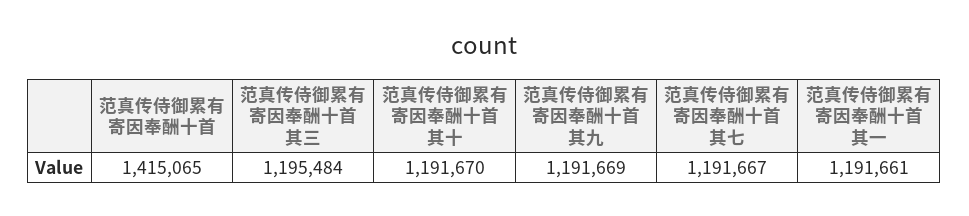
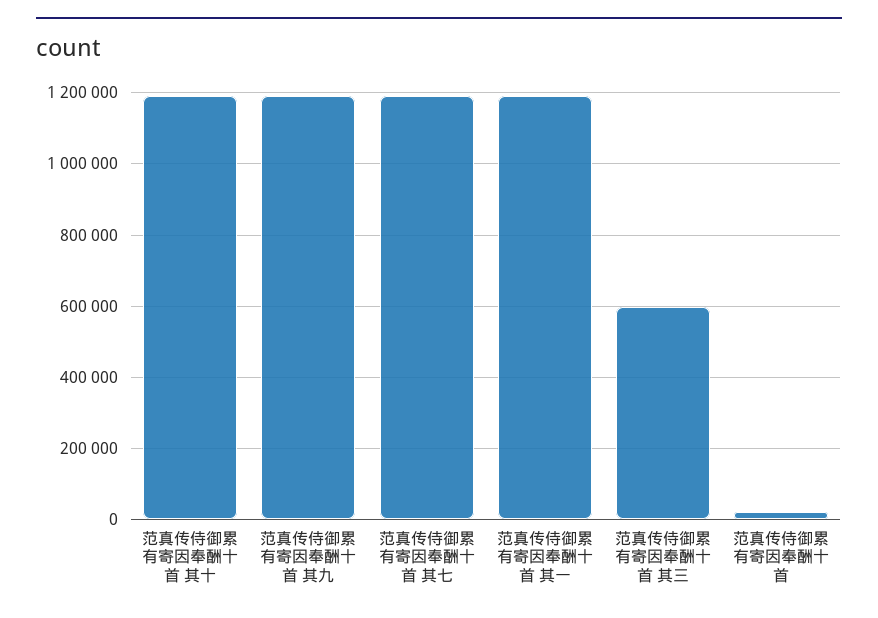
  {
-   "范真传侍御累有寄因奉酬十首": 1415065,
+   "范真传侍御累有寄因奉酬十首": 20000,
-   "范真传侍御累有寄因奉酬十首 其三": 1195484,
+   "范真传侍御累有寄因奉酬十首 其三": 600000,
    "范真传侍御累有寄因奉酬十首 其十": 1191670,
    "范真传侍御累有寄因奉酬十首 其九": 1191669,
    "范真传侍御累有寄因奉酬十首 其七": 1191667,
    "范真传侍御累有寄因奉酬十首 其一": 1191661
  }

